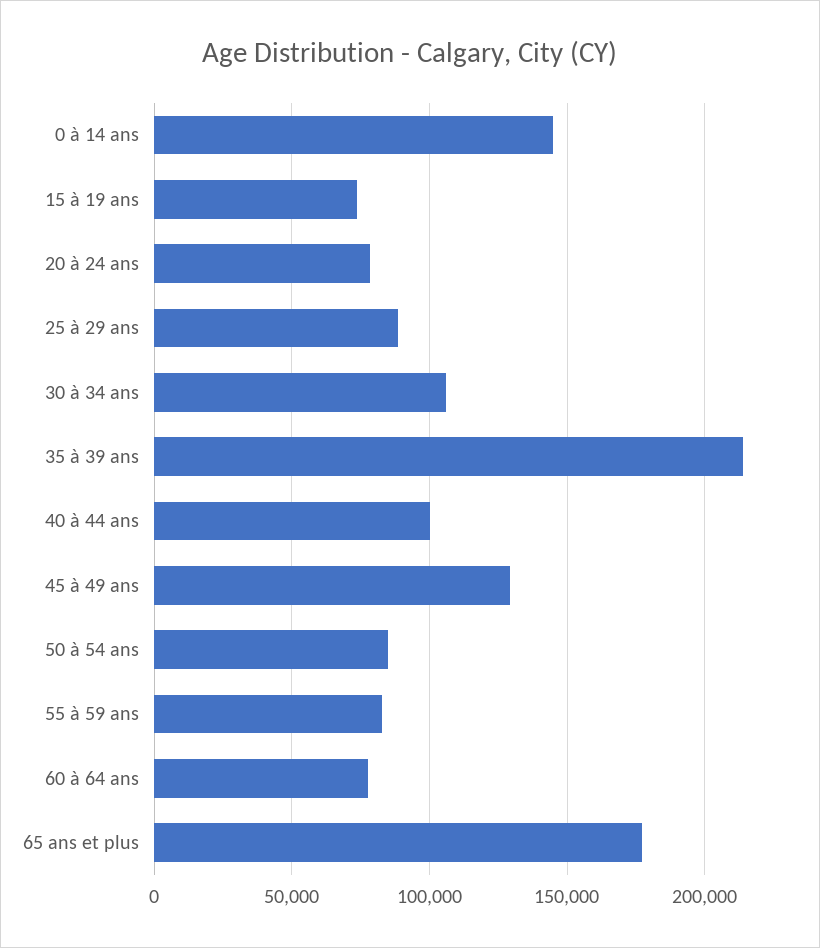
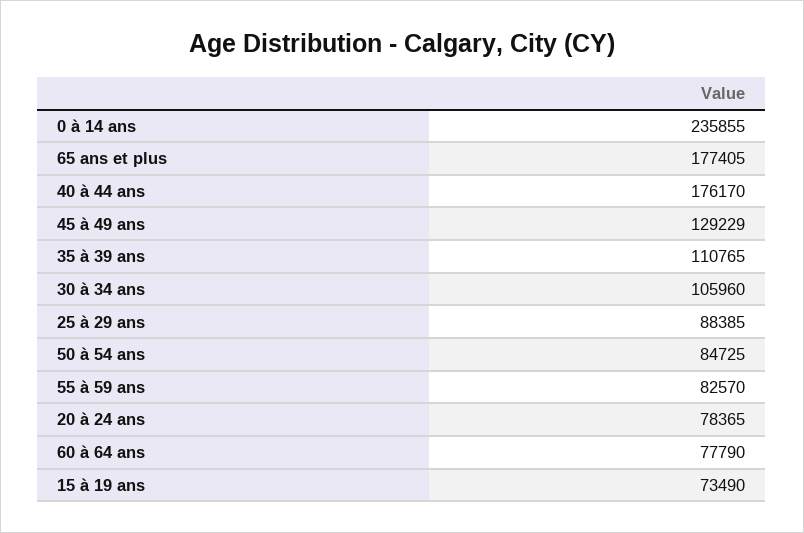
  {
-   "0 à 14 ans": 145000,
+   "0 à 14 ans": 235855,
    "15 à 19 ans": 73490,
    "20 à 24 ans": 78365,
    "25 à 29 ans": 88385,
    "30 à 34 ans": 105960,
-   "35 à 39 ans": 215000,
+   "35 à 39 ans": 110765,
-   "40 à 44 ans": 100000,
+   "40 à 44 ans": 176170,
    "45 à 49 ans": 129229,
    "50 à 54 ans": 84725,
    "55 à 59 ans": 82570,
    "60 à 64 ans": 77790,
    "65 ans et plus": 177405
  }

